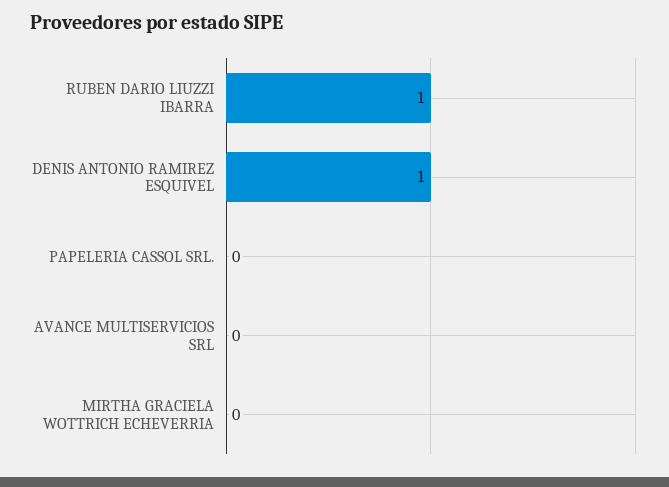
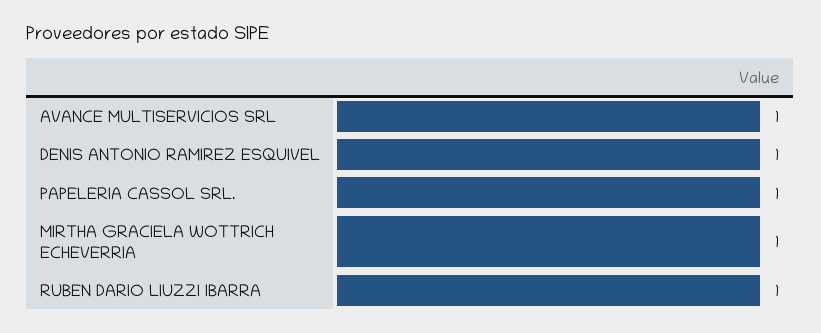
  {
    "RUBEN DARIO LIUZZI IBARRA": 1,
    "DENIS ANTONIO RAMIREZ ESQUIVEL": 1,
-   "PAPELERIA CASSOL SRL.": 0,
+   "PAPELERIA CASSOL SRL.": 1,
-   "AVANCE MULTISERVICIOS SRL": 0,
+   "AVANCE MULTISERVICIOS SRL": 1,
-   "MIRTHA GRACIELA WOTTRICH ECHEVERRIA": 0
+   "MIRTHA GRACIELA WOTTRICH ECHEVERRIA": 1
  }

